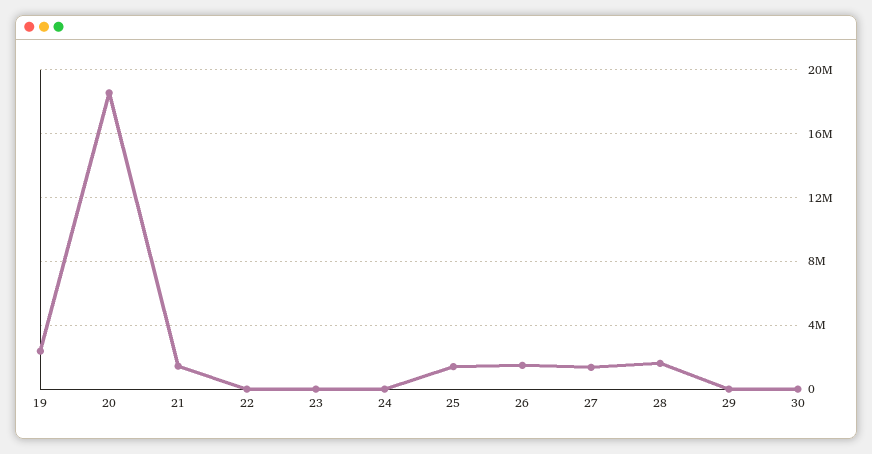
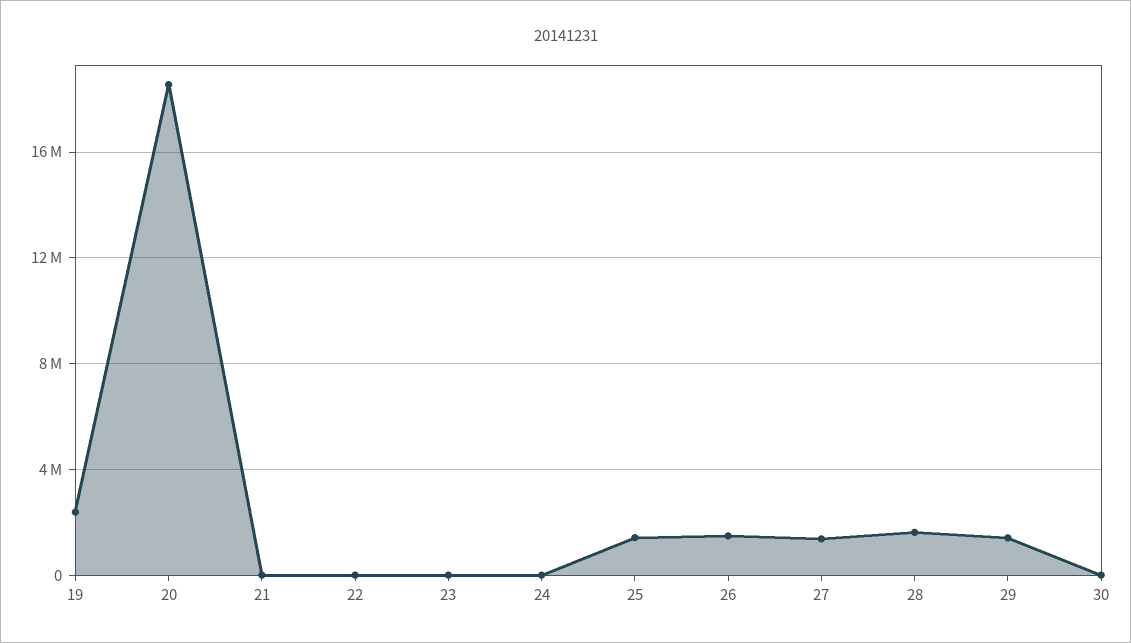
  {
    "19": 2500000,
    "20": 18500000,
-   "21": 1500000,
+   "21": 0,
    "22": 0,
    "23": 0,
    "24": 0,
    "25": 1500000,
    "26": 1500000,
    "27": 1500000,
    "28": 1500000,
-   "29": 0,
+   "29": 1500000,
    "30": 0
  }

